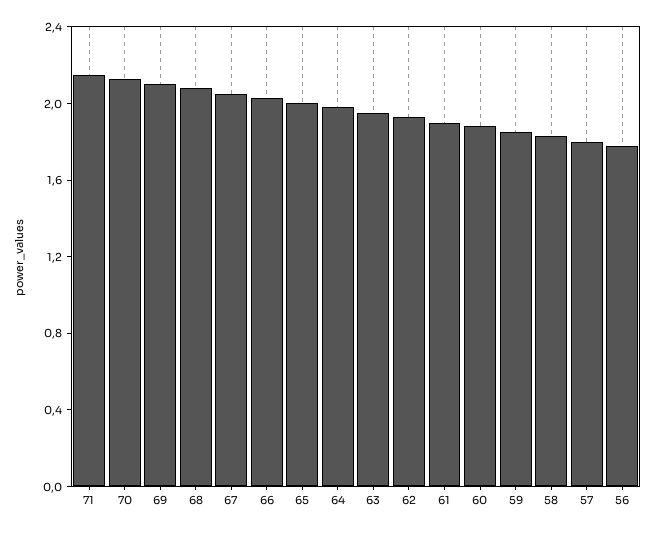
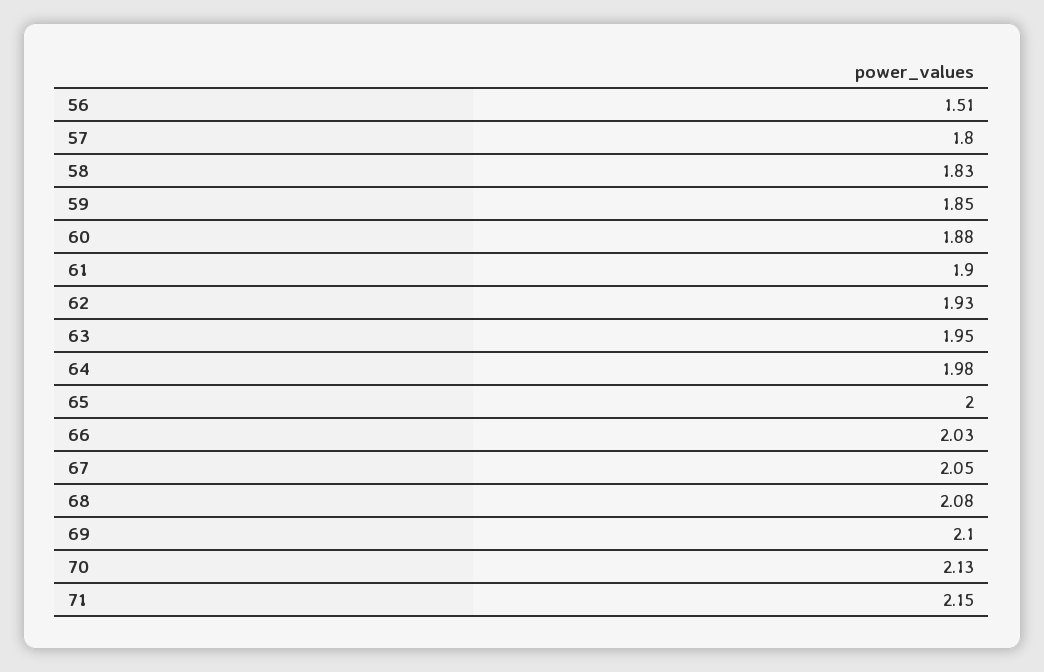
  {
    "71": 2.15,
    "70": 2.13,
    "69": 2.1,
    "68": 2.08,
    "67": 2.05,
    "66": 2.03,
    "65": 2,
    "64": 1.98,
    "63": 1.95,
    "62": 1.93,
    "61": 1.9,
    "60": 1.88,
    "59": 1.85,
    "58": 1.83,
    "57": 1.8,
-   "56": 1.8
+   "56": 1.51
  }

